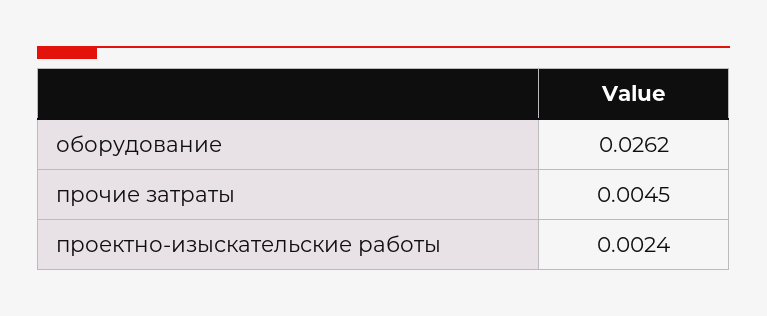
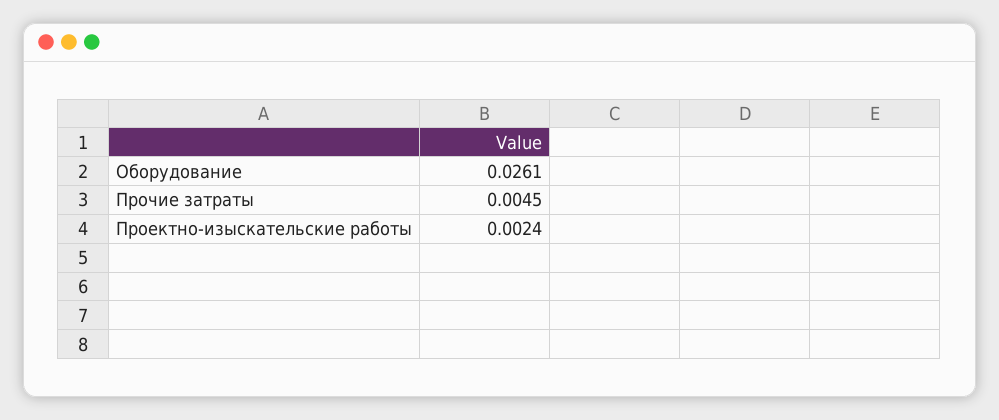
  {
-   "оборудование": 0.0262,
+   "оборудование": 0.0261,
    "прочие затраты": 0.0045,
    "проектно-изыскательские работы": 0.0024
  }

